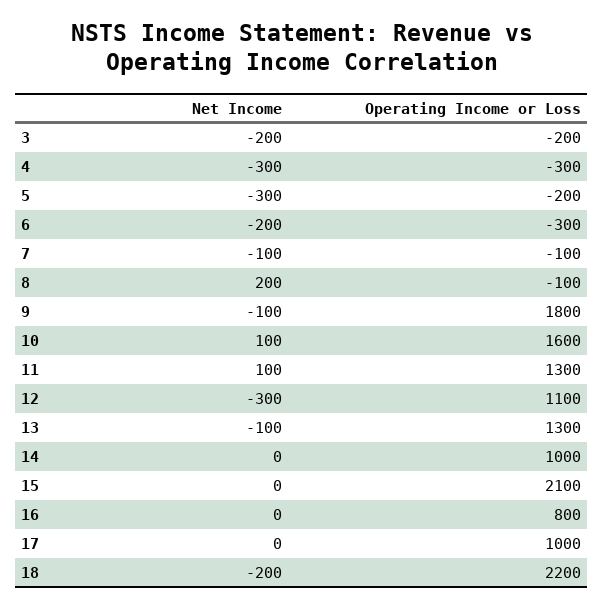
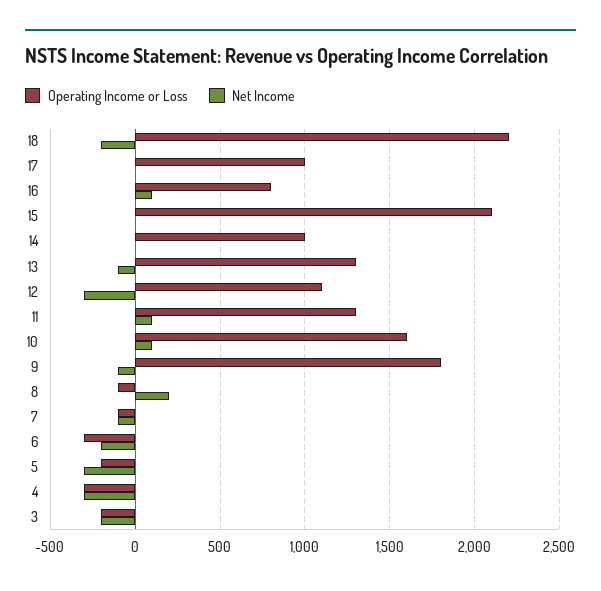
  {
    "Net Income": {
      "3": -200,
      "4": -300,
      "5": -300,
      "6": -200,
      "7": -100,
      "8": 200,
      "9": -100,
      "10": 100,
      "11": 100,
      "12": -300,
      "13": -100,
      "14": 0,
      "15": 0,
-     "16": 0,
+     "16": 100,
      "17": 0,
      "18": -200
    },
    "Operating Income or Loss": {
      "3": -200,
      "4": -300,
      "5": -200,
      "6": -300,
      "7": -100,
      "8": -100,
      "9": 1800,
      "10": 1600,
      "11": 1300,
      "12": 1100,
      "13": 1300,
      "14": 1000,
      "15": 2100,
      "16": 800,
      "17": 1000,
      "18": 2200
    }
  }

